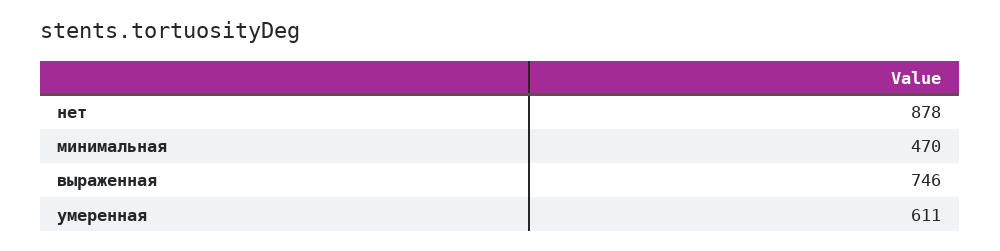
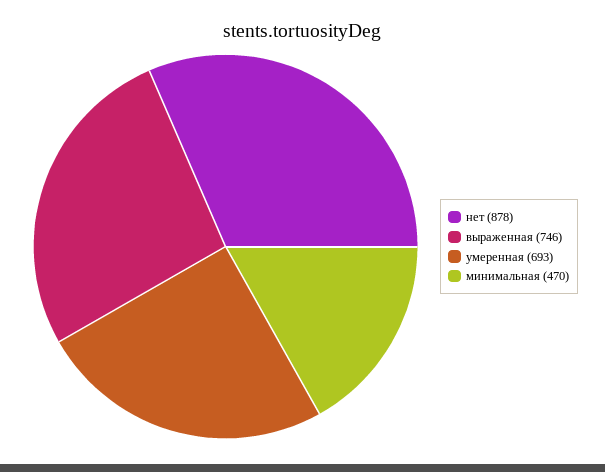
  {
    "нет": 878,
    "минимальная": 470,
    "выраженная": 746,
-   "умеренная": 611
+   "умеренная": 693
  }

